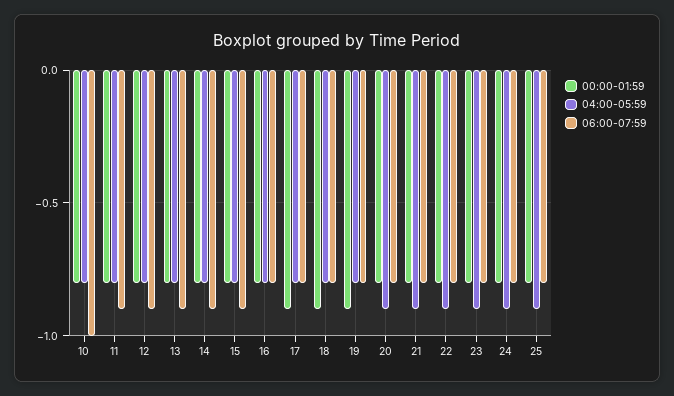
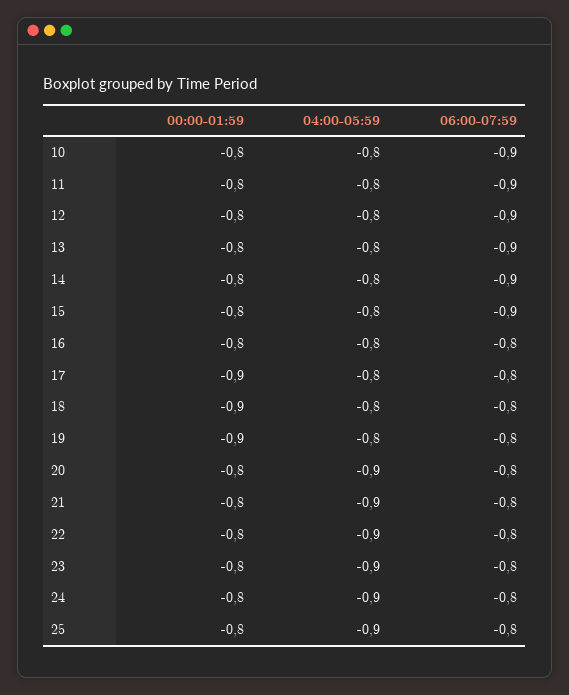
  {
    "00:00-01:59": {
      "10": -0.8,
      "11": -0.8,
      "12": -0.8,
      "13": -0.8,
      "14": -0.8,
      "15": -0.8,
      "16": -0.8,
      "17": -0.9,
      "18": -0.9,
      "19": -0.9,
      "20": -0.8,
      "21": -0.8,
      "22": -0.8,
      "23": -0.8,
      "24": -0.8,
      "25": -0.8
    },
    "04:00-05:59": {
      "10": -0.8,
      "11": -0.8,
      "12": -0.8,
      "13": -0.8,
      "14": -0.8,
      "15": -0.8,
      "16": -0.8,
      "17": -0.8,
      "18": -0.8,
      "19": -0.8,
      "20": -0.9,
      "21": -0.9,
      "22": -0.9,
      "23": -0.9,
      "24": -0.9,
      "25": -0.9
    },
    "06:00-07:59": {
-     "10": -1,
+     "10": -0.9,
      "11": -0.9,
      "12": -0.9,
      "13": -0.9,
      "14": -0.9,
      "15": -0.9,
      "16": -0.8,
      "17": -0.8,
      "18": -0.8,
      "19": -0.8,
      "20": -0.8,
      "21": -0.8,
      "22": -0.8,
      "23": -0.8,
      "24": -0.8,
      "25": -0.8
    }
  }

